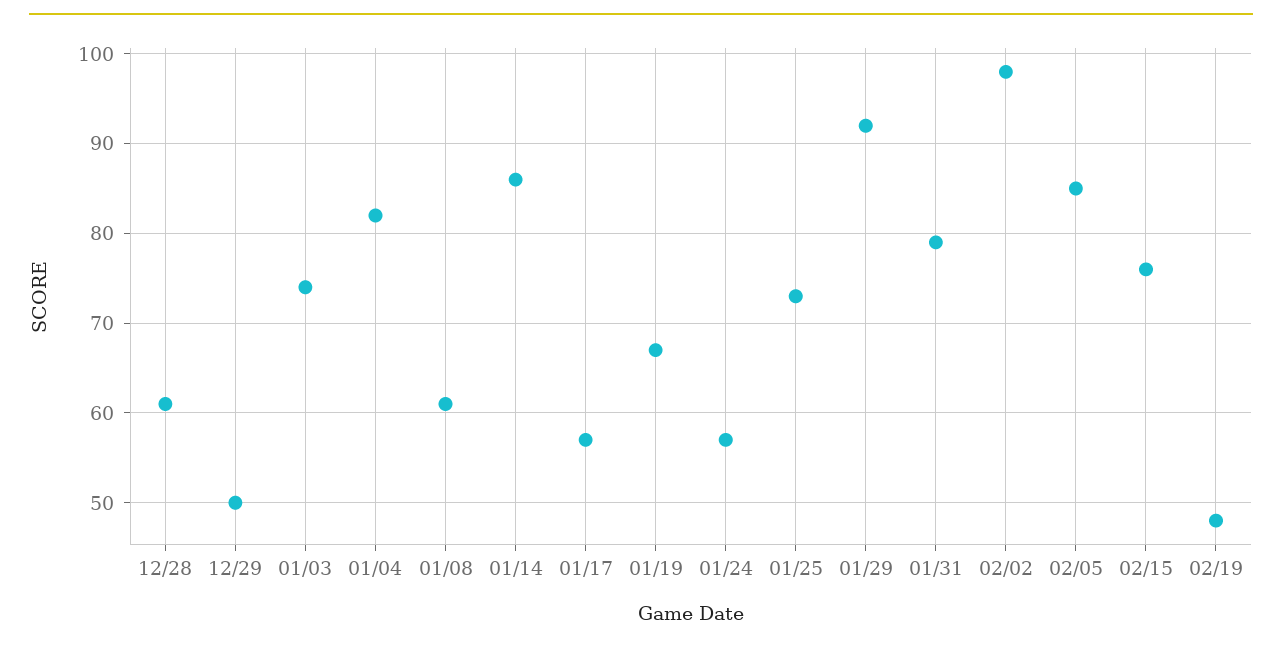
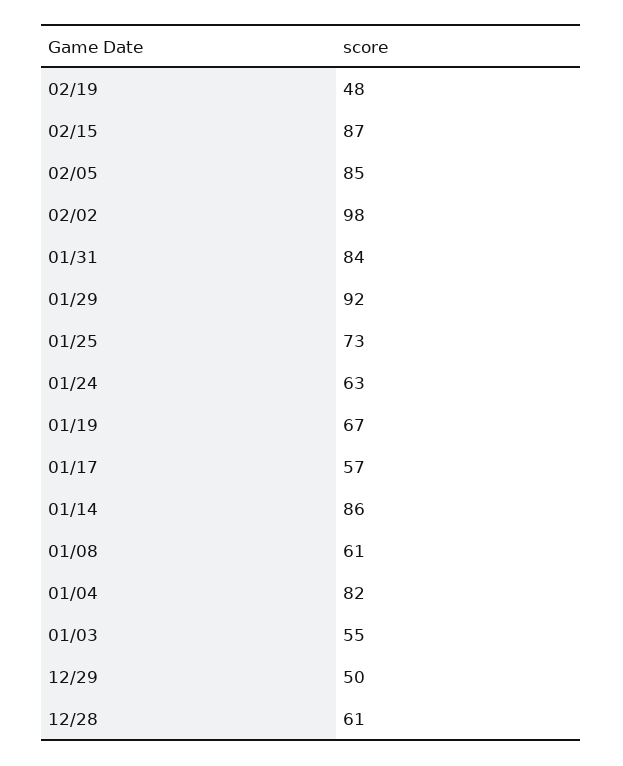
  {
    "12/28": 61,
    "12/29": 50,
-   "01/03": 74,
+   "01/03": 55,
    "01/04": 82,
    "01/08": 61,
    "01/14": 86,
    "01/17": 57,
    "01/19": 67,
-   "01/24": 57,
+   "01/24": 63,
    "01/25": 73,
    "01/29": 92,
-   "01/31": 79,
+   "01/31": 84,
    "02/02": 98,
    "02/05": 85,
-   "02/15": 76,
+   "02/15": 87,
    "02/19": 48
  }

